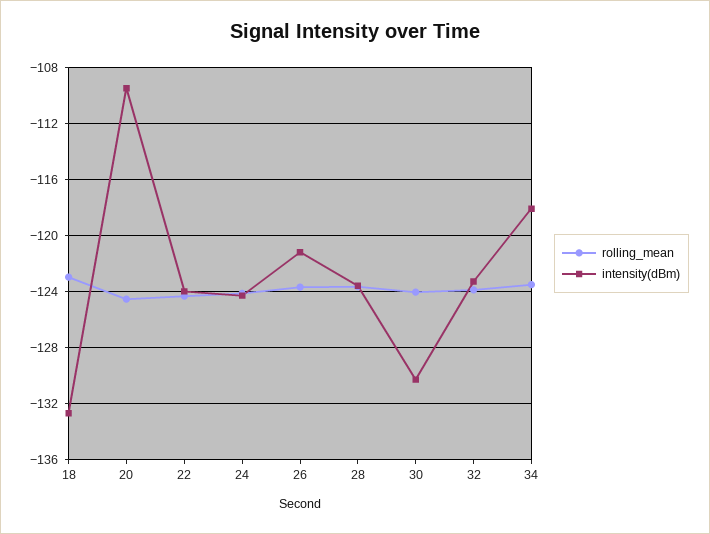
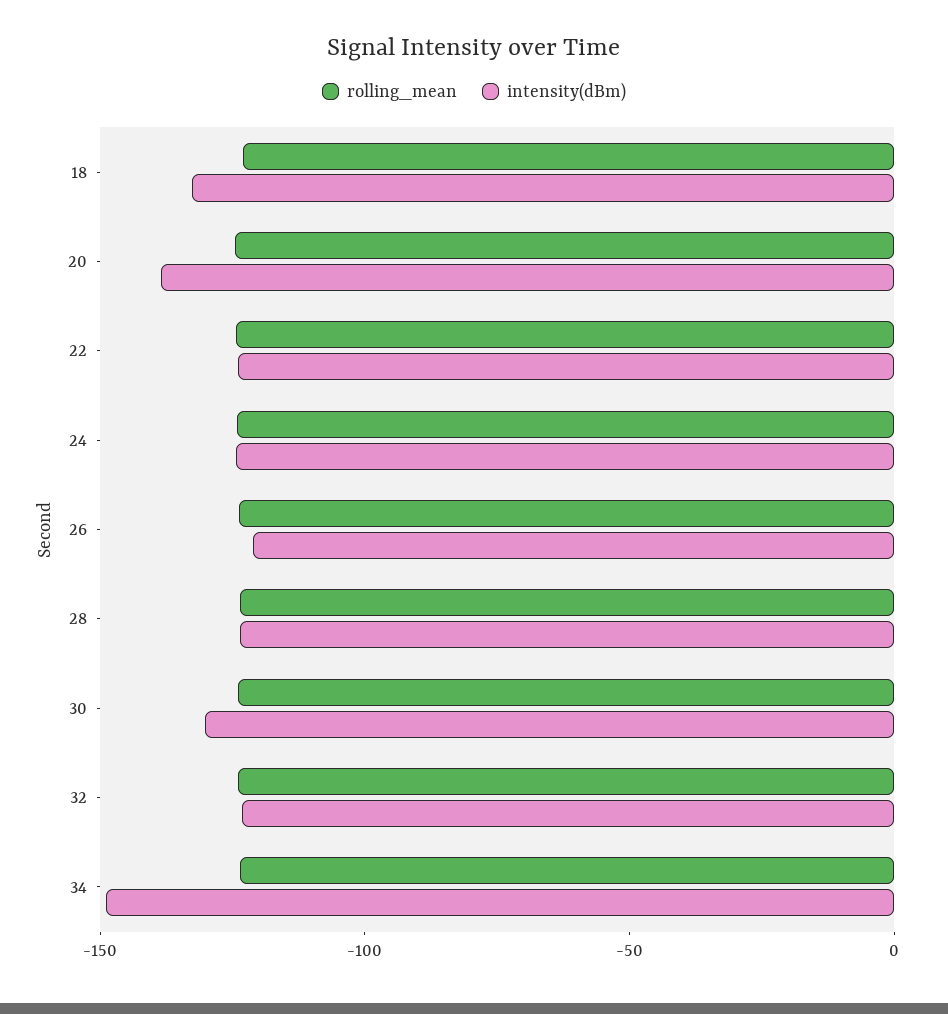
  {
    "rolling_mean": {
      "18": -123,
      "20": -124.5,
      "22": -124.5,
      "24": -124,
      "26": -123.5,
      "28": -123.5,
      "30": -124,
      "32": -124,
      "34": -123.5
    },
    "intensity(dBm)": {
      "18": -132.5,
-     "20": -109.5,
+     "20": -140,
      "22": -124,
      "24": -124.5,
      "26": -121,
      "28": -123.5,
      "30": -130.5,
      "32": -123.5,
-     "34": -118
+     "34": -150
    }
  }

